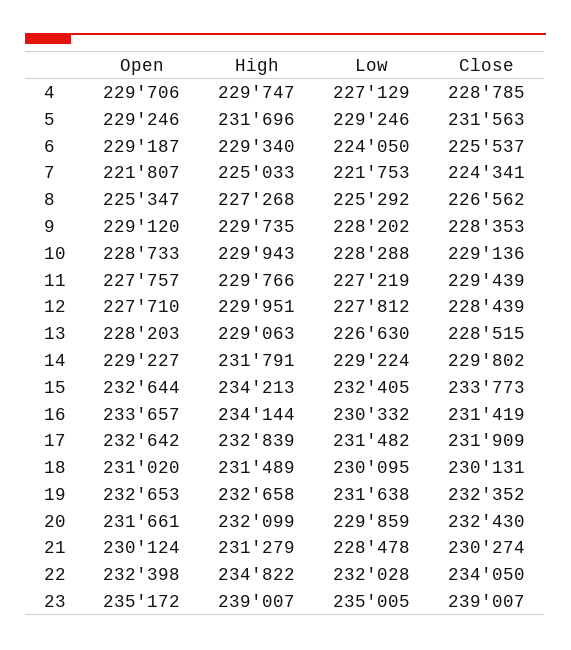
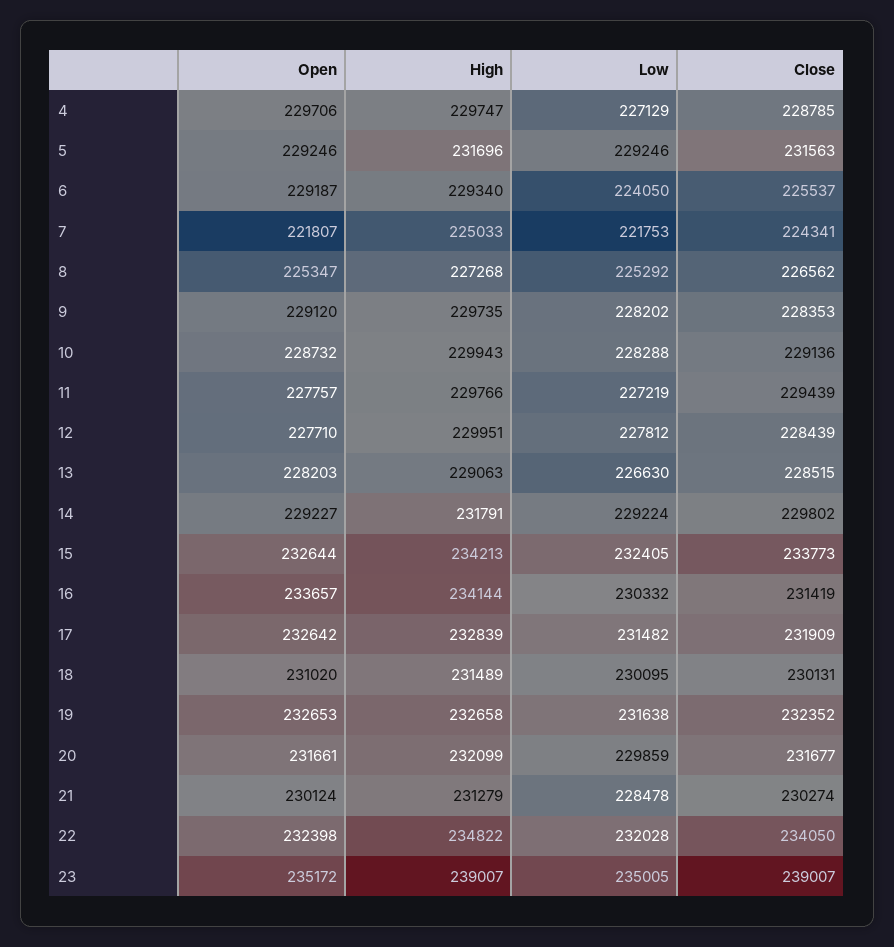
  {
    "Open": {
      "4": 229706,
      "5": 229246,
      "6": 229187,
      "7": 221807,
      "8": 225347,
      "9": 229120,
-     "10": 228733,
+     "10": 228732,
      "11": 227757,
      "12": 227710,
      "13": 228203,
      "14": 229227,
      "15": 232644,
      "16": 233657,
      "17": 232642,
      "18": 231020,
      "19": 232653,
      "20": 231661,
      "21": 230124,
      "22": 232398,
      "23": 235172
    },
    "High": {
      "4": 229747,
      "5": 231696,
      "6": 229340,
      "7": 225033,
      "8": 227268,
      "9": 229735,
      "10": 229943,
      "11": 229766,
      "12": 229951,
      "13": 229063,
      "14": 231791,
      "15": 234213,
      "16": 234144,
      "17": 232839,
      "18": 231489,
      "19": 232658,
      "20": 232099,
      "21": 231279,
      "22": 234822,
      "23": 239007
    },
    "Low": {
      "4": 227129,
      "5": 229246,
      "6": 224050,
      "7": 221753,
      "8": 225292,
      "9": 228202,
      "10": 228288,
      "11": 227219,
      "12": 227812,
      "13": 226630,
      "14": 229224,
      "15": 232405,
      "16": 230332,
      "17": 231482,
      "18": 230095,
      "19": 231638,
      "20": 229859,
      "21": 228478,
      "22": 232028,
      "23": 235005
    },
    "Close": {
      "4": 228785,
      "5": 231563,
      "6": 225537,
      "7": 224341,
      "8": 226562,
      "9": 228353,
      "10": 229136,
      "11": 229439,
      "12": 228439,
      "13": 228515,
      "14": 229802,
      "15": 233773,
      "16": 231419,
      "17": 231909,
      "18": 230131,
      "19": 232352,
-     "20": 232430,
+     "20": 231677,
      "21": 230274,
      "22": 234050,
      "23": 239007
    }
  }

